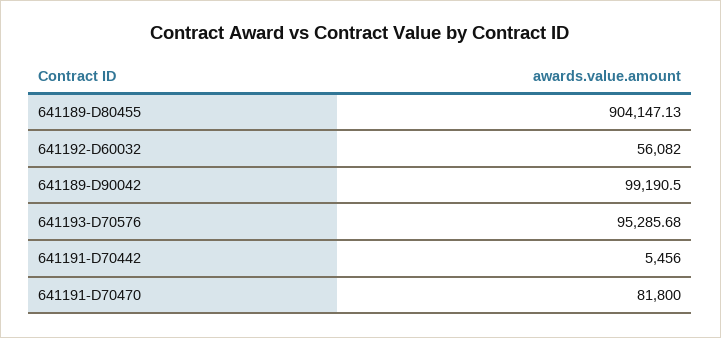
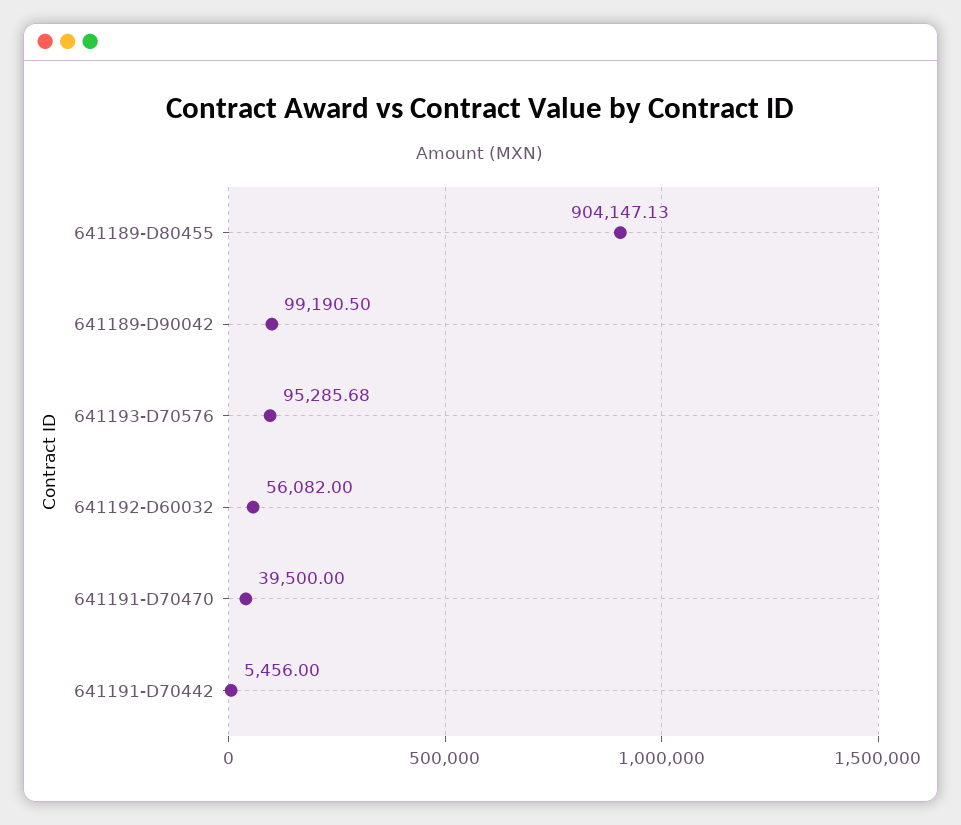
  {
    "641189-D80455": 904147.13,
    "641192-D60032": 56082,
    "641189-D90042": 99190.5,
    "641193-D70576": 95285.68,
    "641191-D70442": 5456,
-   "641191-D70470": 81800
+   "641191-D70470": 39500
  }

